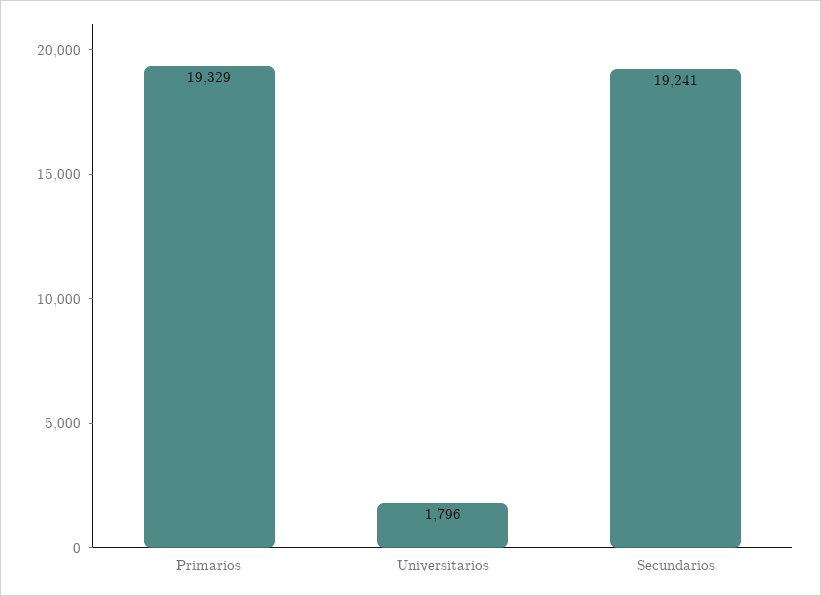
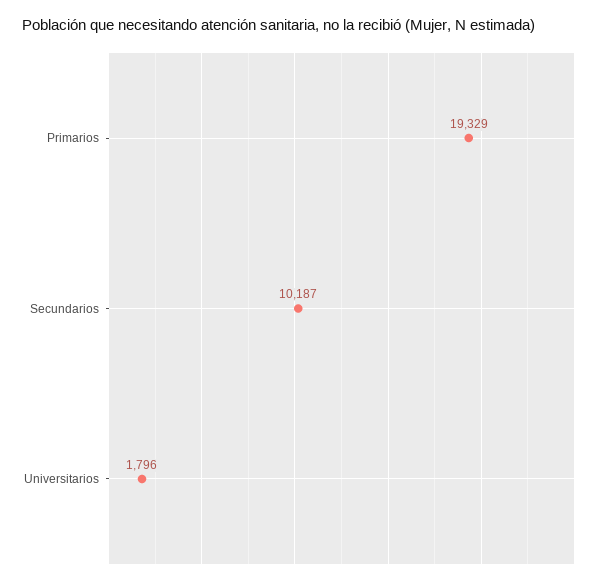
  {
    "Primarios": 19329,
    "Universitarios": 1796,
-   "Secundarios": 19241
+   "Secundarios": 10187
  }

